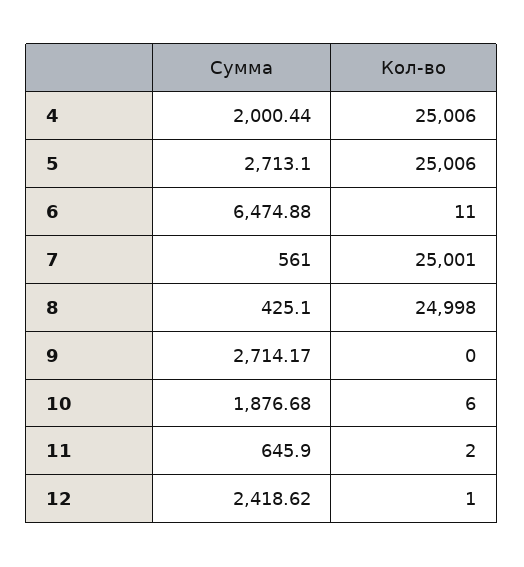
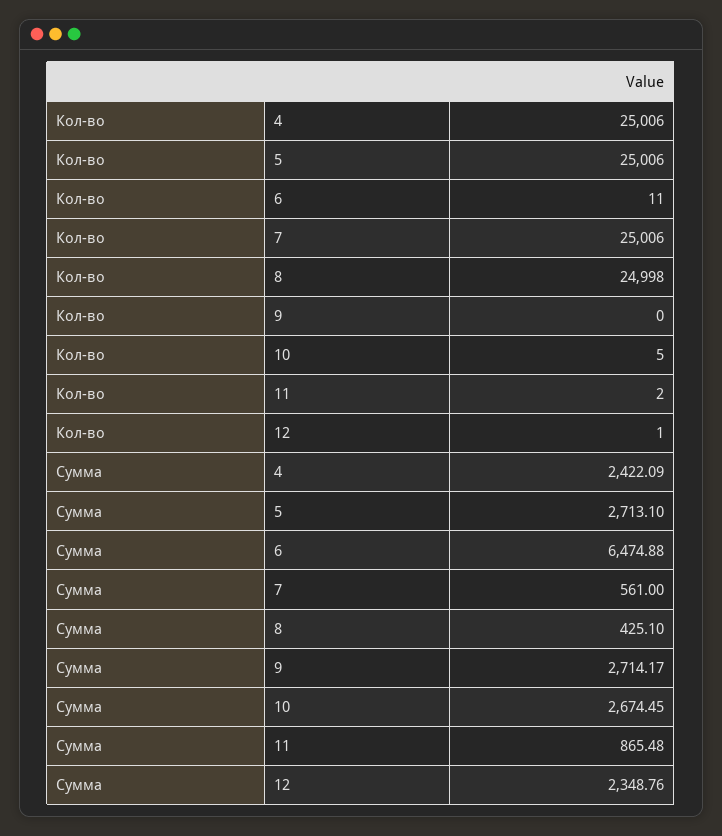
  {
    "Сумма": {
-     "4": 2000.44,
+     "4": 2422.09,
      "5": 2713.1,
      "6": 6474.88,
      "7": 561,
      "8": 425.1,
      "9": 2714.17,
-     "10": 1876.68,
+     "10": 2674.45,
-     "11": 645.9,
+     "11": 865.48,
-     "12": 2418.62
+     "12": 2348.76
    },
    "Кол-во": {
      "4": 25006,
      "5": 25006,
      "6": 11,
-     "7": 25001,
+     "7": 25006,
      "8": 24998,
      "9": 0,
-     "10": 6,
+     "10": 5,
      "11": 2,
      "12": 1
    }
  }

